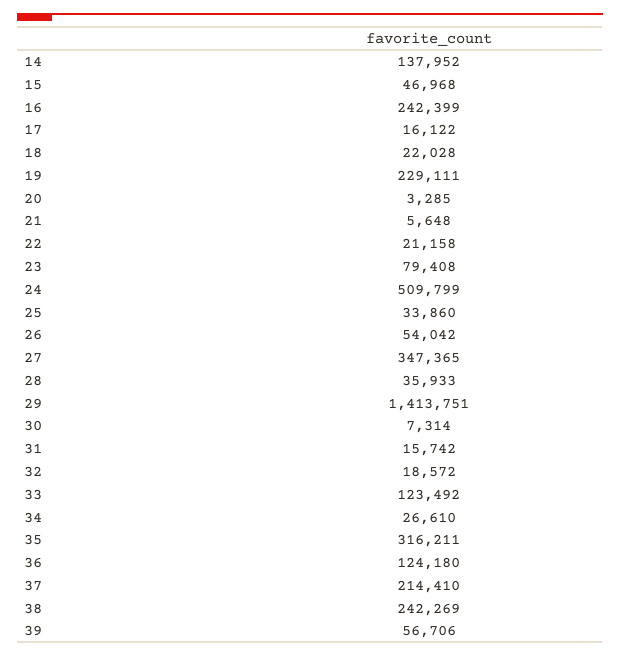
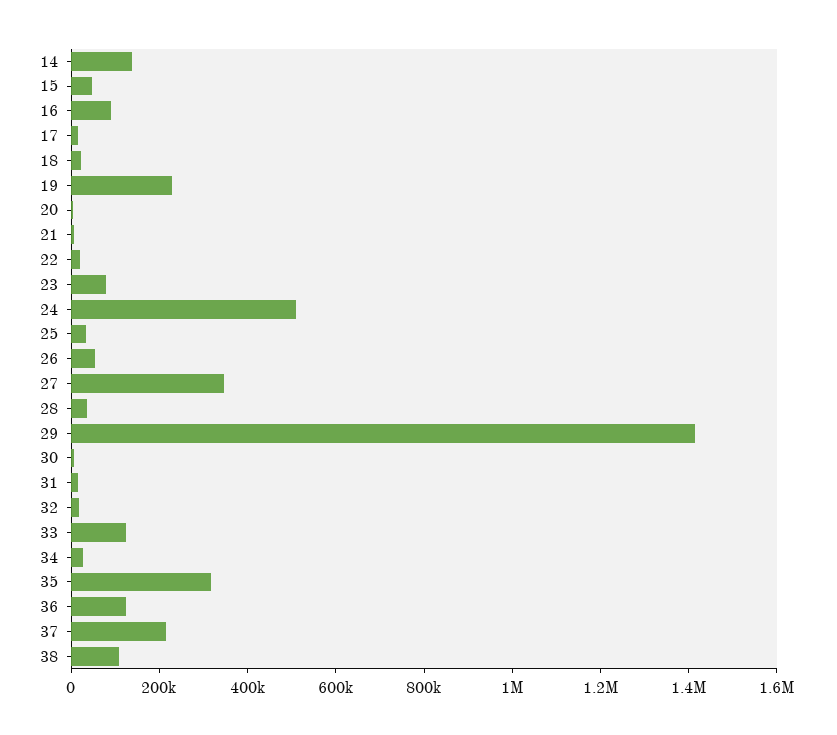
  {
    "14": 137952,
    "15": 46968,
-   "16": 242399,
+   "16": 100000,
    "17": 16122,
    "18": 22028,
    "19": 229111,
    "20": 3285,
    "21": 5648,
    "22": 21158,
    "23": 79408,
    "24": 509799,
    "25": 33860,
    "26": 54042,
    "27": 347365,
    "28": 35933,
    "29": 1413751,
    "30": 7314,
    "31": 15742,
    "32": 18572,
    "33": 123492,
    "34": 26610,
    "35": 316211,
    "36": 124180,
    "37": 214410,
-   "38": 242269,
+   "38": 100000
-   "39": 56706
  }

